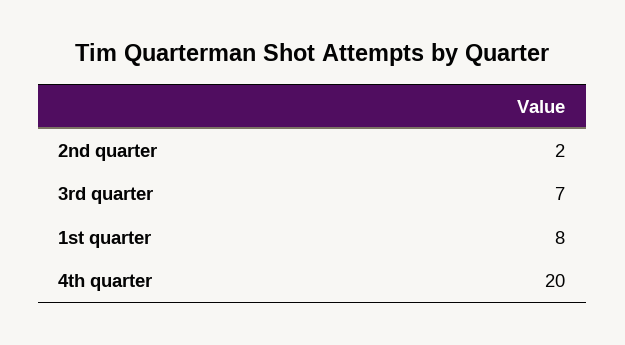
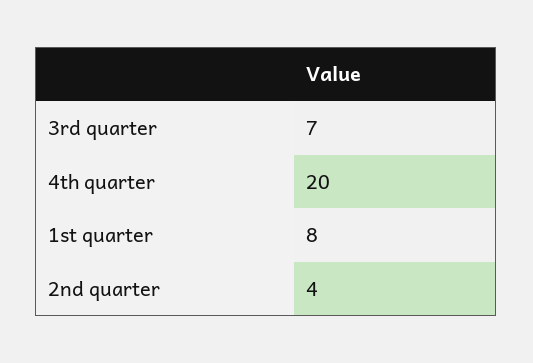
  {
-   "2nd quarter": 2,
+   "2nd quarter": 4,
    "3rd quarter": 7,
    "1st quarter": 8,
    "4th quarter": 20
  }

